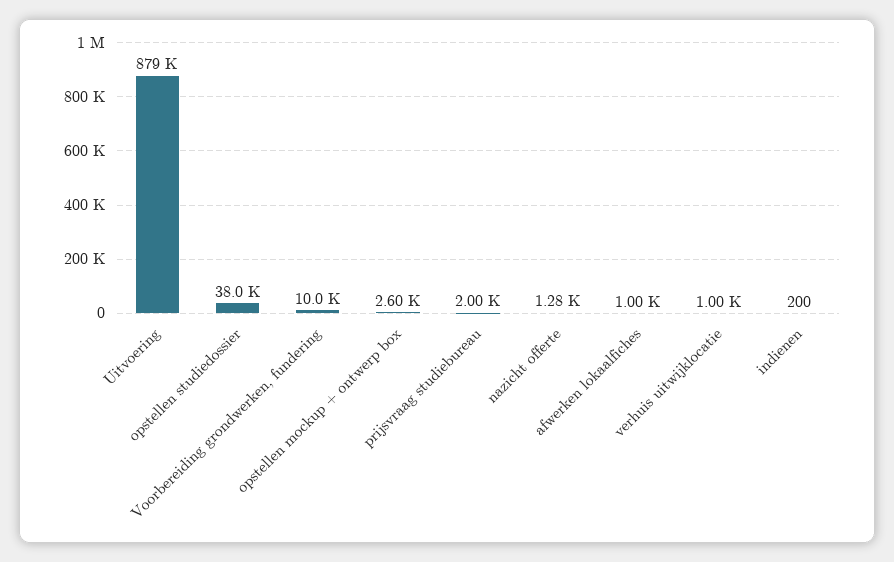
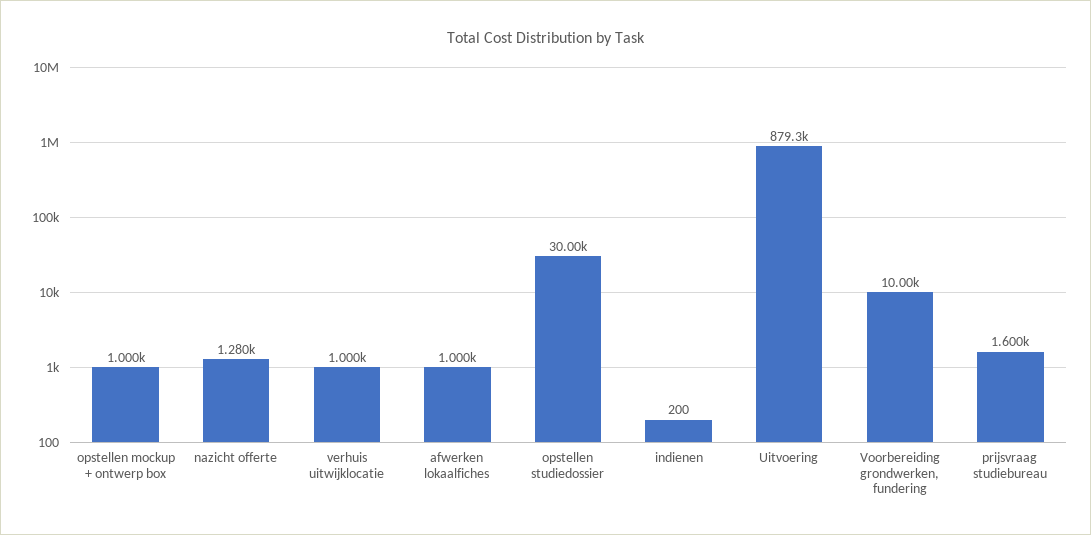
  {
    "Uitvoering": 879300,
-   "opstellen studiedossier": 38000,
+   "opstellen studiedossier": 30000,
    "Voorbereiding grondwerken, fundering": 10000,
-   "opstellen mockup + ontwerp box": 2600,
+   "opstellen mockup + ontwerp box": 1000,
-   "prijsvraag studiebureau": 2000,
+   "prijsvraag studiebureau": 1600,
    "nazicht offerte": 1280,
    "afwerken lokaalfiches": 1000,
    "verhuis uitwijklocatie": 1000,
    "indienen": 200
  }

